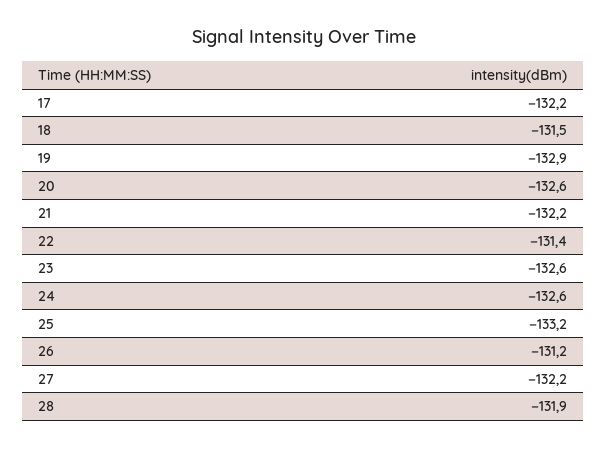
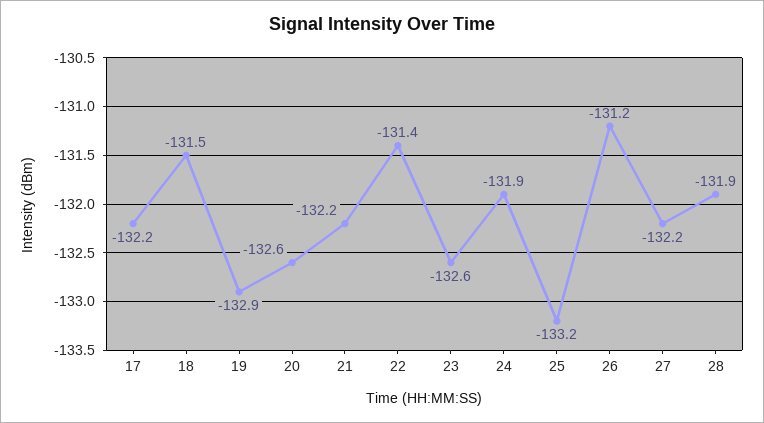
  {
    "17": -132.2,
    "18": -131.5,
    "19": -132.9,
    "20": -132.6,
    "21": -132.2,
    "22": -131.4,
    "23": -132.6,
-   "24": -132.6,
+   "24": -131.9,
    "25": -133.2,
    "26": -131.2,
    "27": -132.2,
    "28": -131.9
  }

